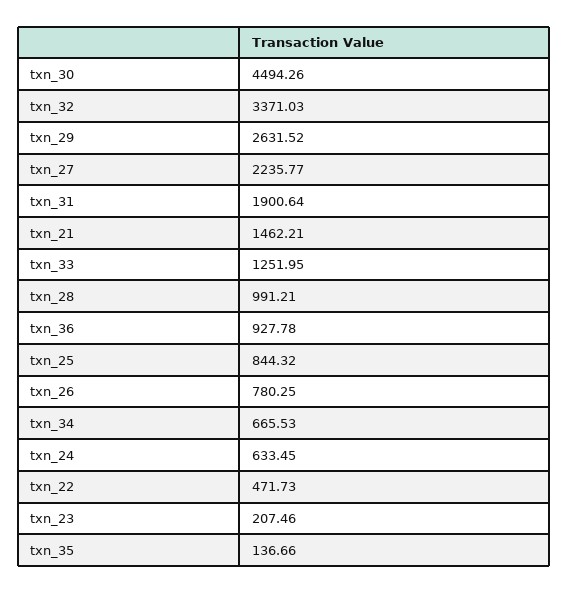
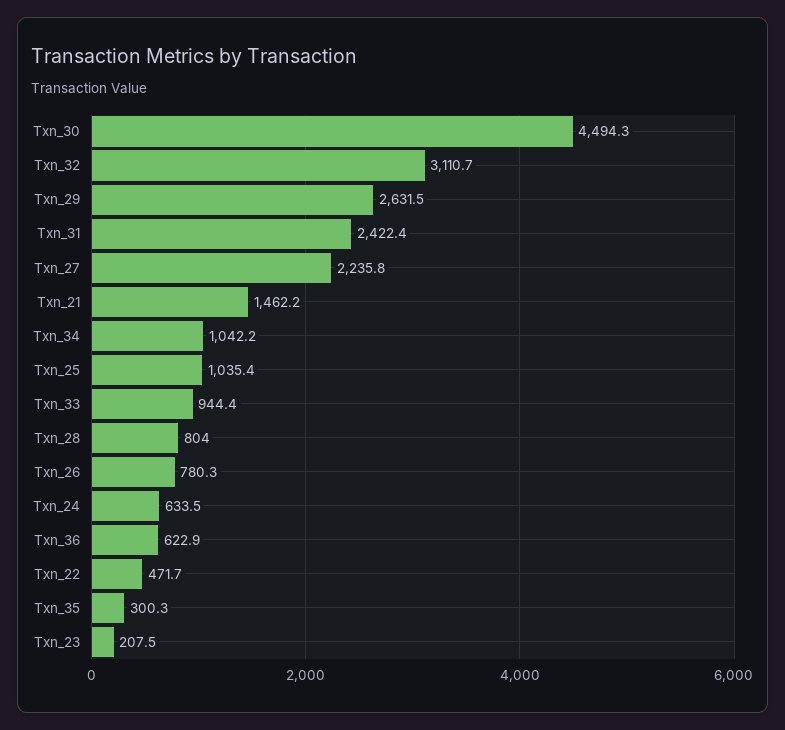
  {
    "txn_30": 4494.26,
-   "txn_32": 3371.03,
+   "txn_32": 3110.7,
    "txn_29": 2631.52,
    "txn_27": 2235.77,
-   "txn_31": 1900.64,
+   "txn_31": 2422.4,
    "txn_21": 1462.21,
-   "txn_33": 1251.95,
+   "txn_33": 944.4,
-   "txn_28": 991.21,
+   "txn_28": 804,
-   "txn_36": 927.78,
+   "txn_36": 622.9,
-   "txn_25": 844.32,
+   "txn_25": 1035.4,
    "txn_26": 780.25,
-   "txn_34": 665.53,
+   "txn_34": 1042.2,
    "txn_24": 633.45,
    "txn_22": 471.73,
    "txn_23": 207.46,
-   "txn_35": 136.66
+   "txn_35": 300.3
  }

